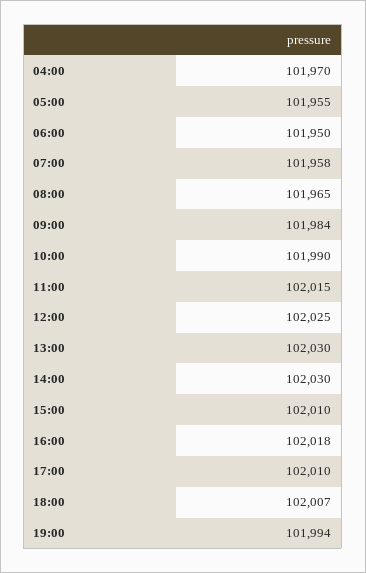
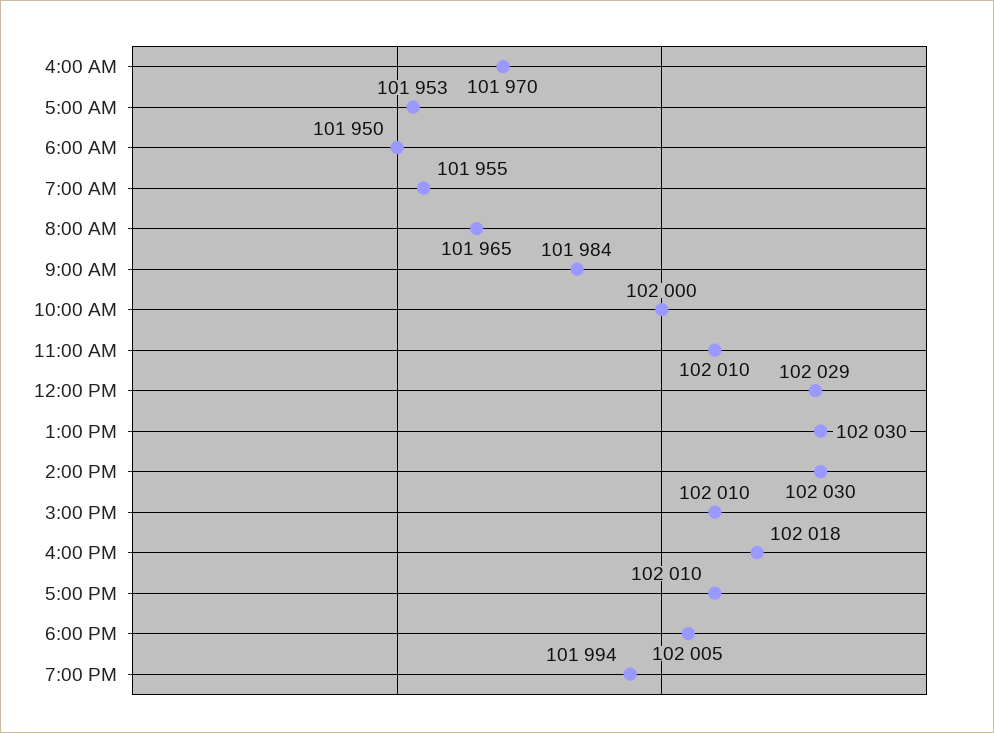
  {
    "04:00": 101970,
-   "05:00": 101955,
+   "05:00": 101953,
    "06:00": 101950,
-   "07:00": 101958,
+   "07:00": 101955,
    "08:00": 101965,
    "09:00": 101984,
-   "10:00": 101990,
+   "10:00": 102000,
-   "11:00": 102015,
+   "11:00": 102010,
-   "12:00": 102025,
+   "12:00": 102029,
    "13:00": 102030,
    "14:00": 102030,
    "15:00": 102010,
    "16:00": 102018,
    "17:00": 102010,
-   "18:00": 102007,
+   "18:00": 102005,
    "19:00": 101994
  }

